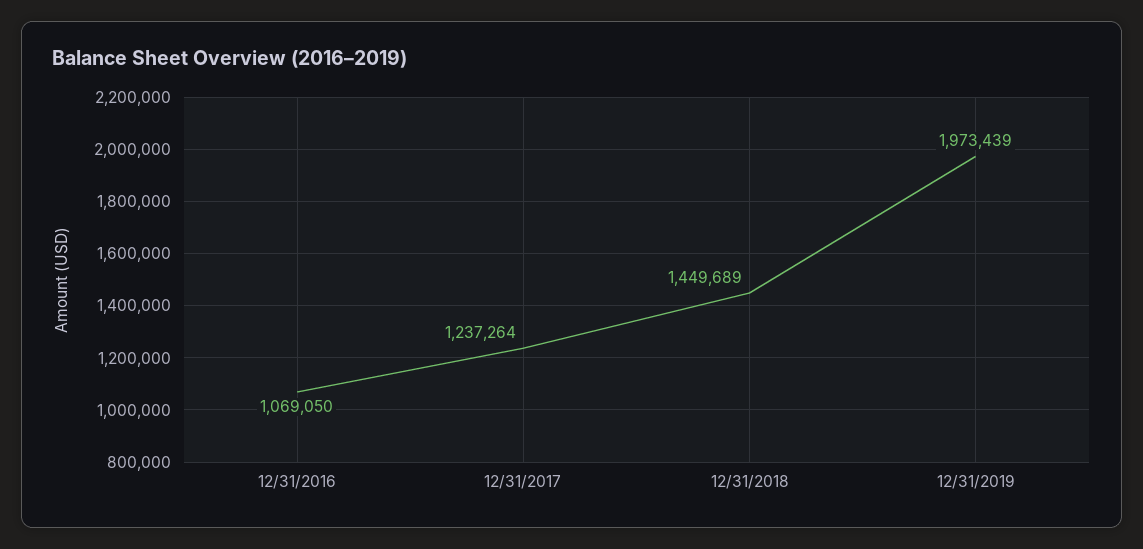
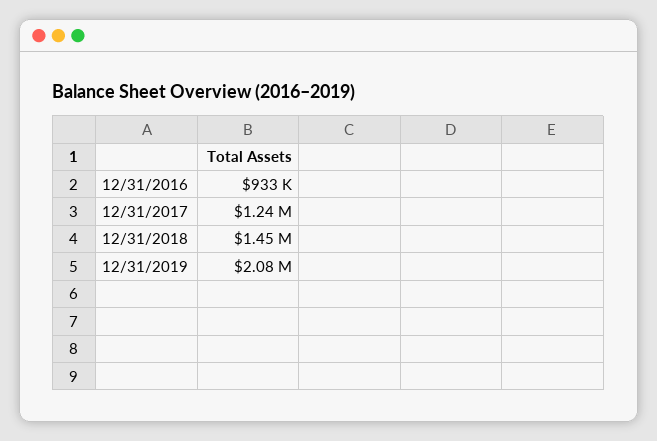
  {
-   "12/31/2016": 1069050,
+   "12/31/2016": 933000,
    "12/31/2017": 1237264,
    "12/31/2018": 1449689,
-   "12/31/2019": 1973439
+   "12/31/2019": 2080000
  }

